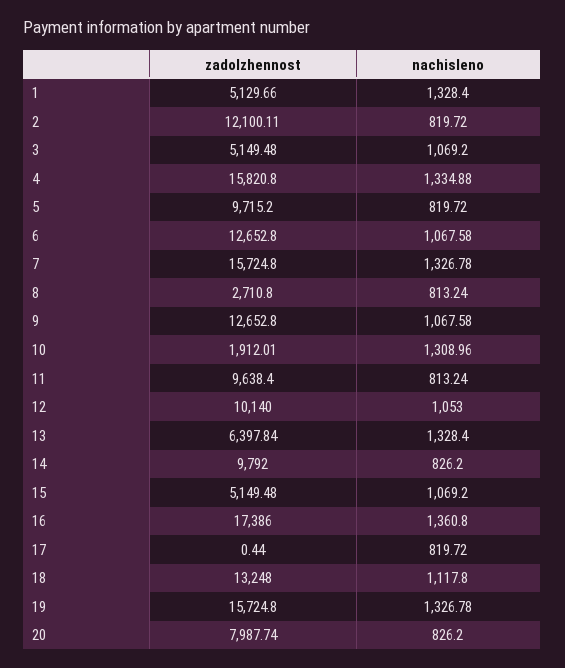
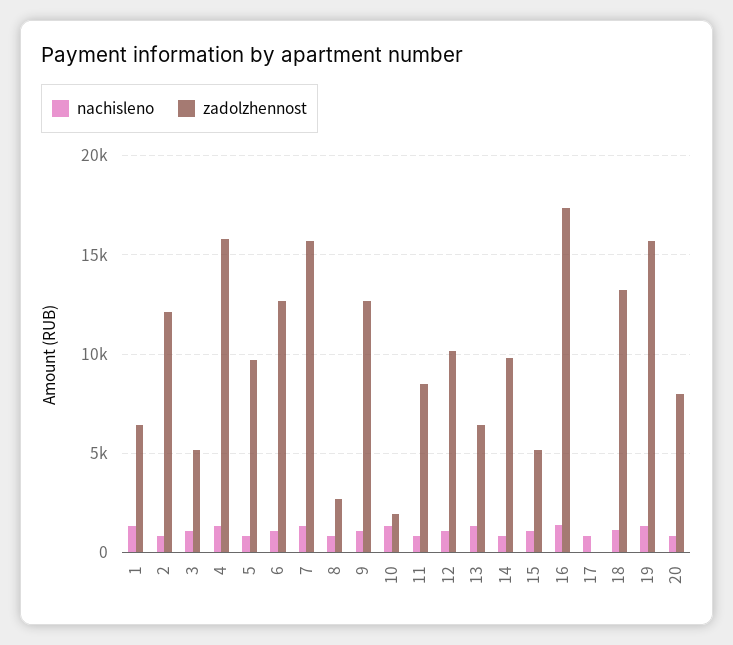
  {
    "zadolzhennost": {
-     "1": 5129.66,
+     "1": 6500,
      "2": 12100.11,
      "3": 5149.48,
      "4": 15820.8,
      "5": 9715.2,
      "6": 12652.8,
      "7": 15724.8,
      "8": 2710.8,
      "9": 12652.8,
      "10": 1912.01,
-     "11": 9638.4,
+     "11": 8500,
      "12": 10140,
      "13": 6397.84,
      "14": 9792,
      "15": 5149.48,
      "16": 17386,
      "17": 0.44,
      "18": 13248,
      "19": 15724.8,
      "20": 7987.74
    },
    "nachisleno": {
      "1": 1328.4,
      "2": 819.72,
      "3": 1069.2,
      "4": 1334.88,
      "5": 819.72,
      "6": 1067.58,
      "7": 1326.78,
      "8": 813.24,
      "9": 1067.58,
      "10": 1308.96,
      "11": 813.24,
      "12": 1053,
      "13": 1328.4,
      "14": 826.2,
      "15": 1069.2,
      "16": 1360.8,
      "17": 819.72,
      "18": 1117.8,
      "19": 1326.78,
      "20": 826.2
    }
  }

